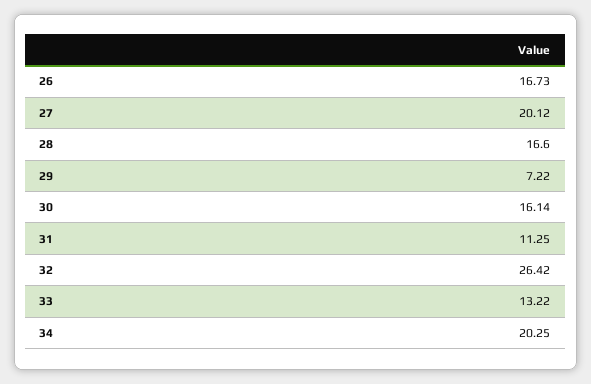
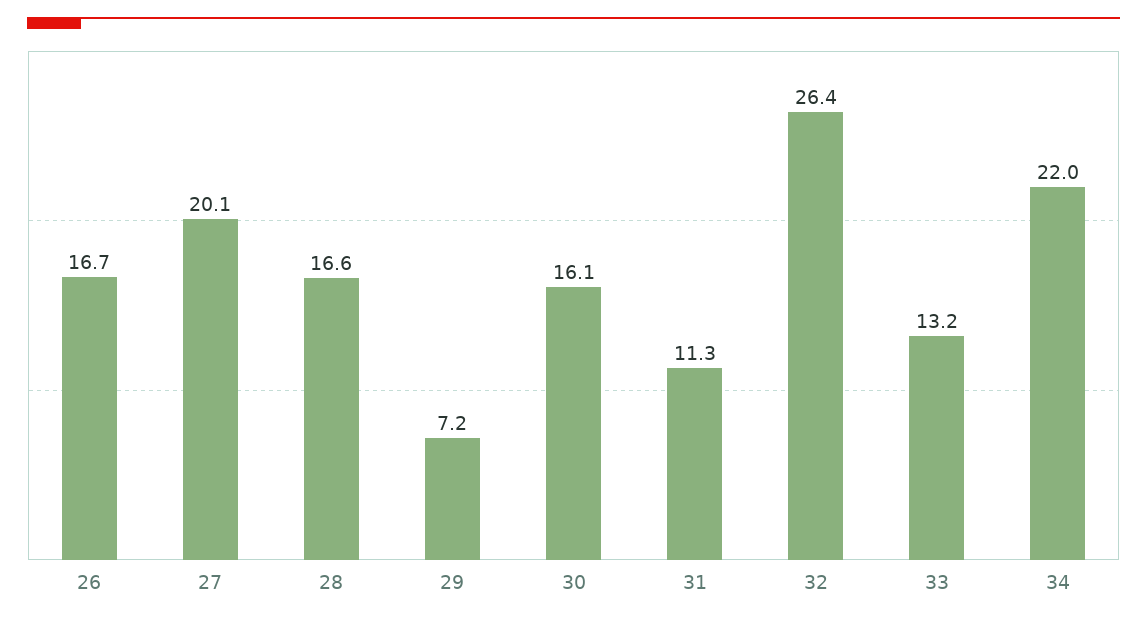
  {
    "26": 16.73,
    "27": 20.12,
    "28": 16.6,
    "29": 7.22,
    "30": 16.14,
    "31": 11.25,
    "32": 26.42,
    "33": 13.22,
-   "34": 20.25
+   "34": 22
  }

